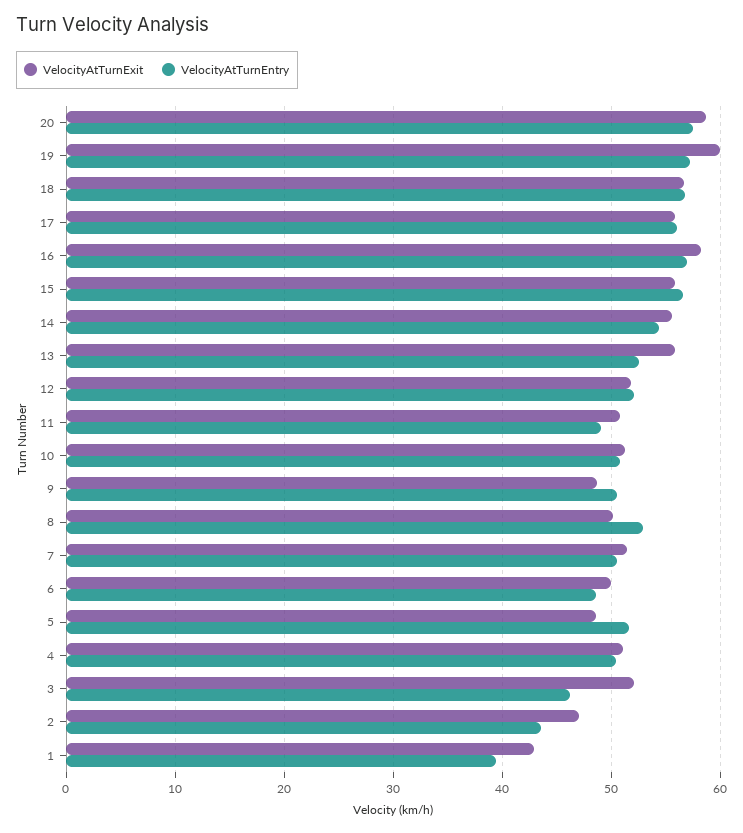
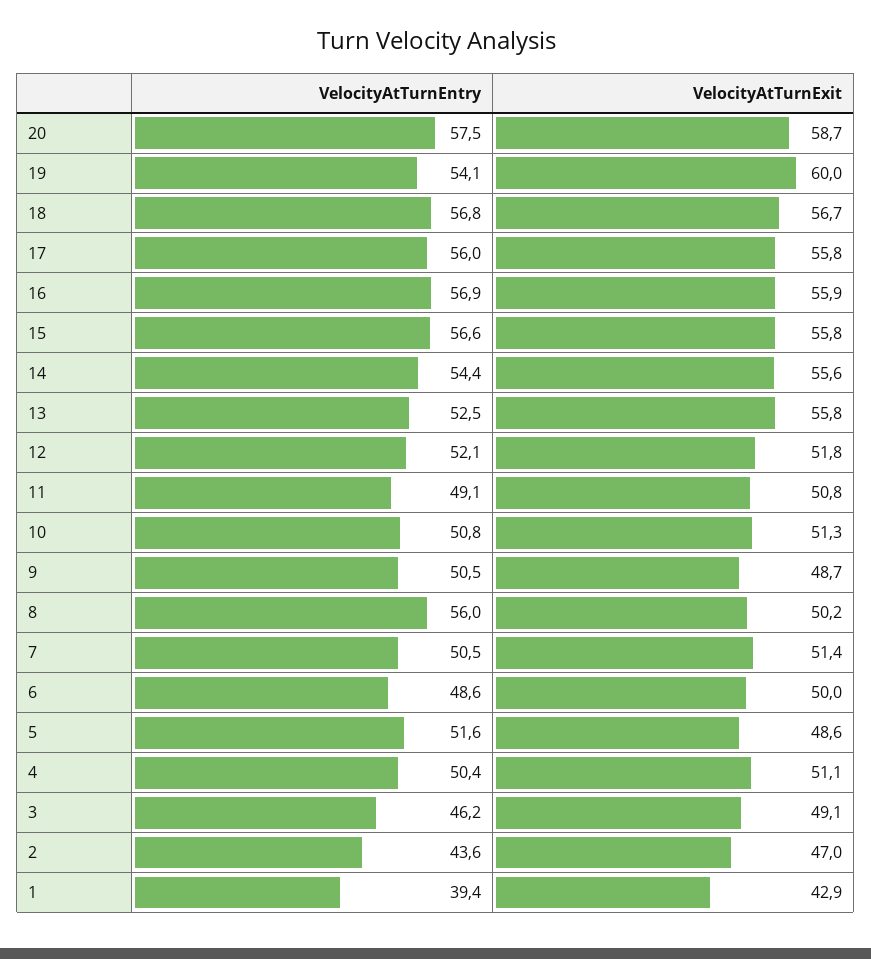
  {
    "VelocityAtTurnExit": {
      "20": 58.7,
      "19": 60,
      "18": 56.7,
      "17": 55.8,
-     "16": 58,
+     "16": 55.9,
      "15": 55.8,
      "14": 55.6,
      "13": 55.8,
      "12": 51.8,
      "11": 50.8,
      "10": 51.3,
      "9": 48.7,
      "8": 50.2,
      "7": 51.4,
      "6": 50,
      "5": 48.6,
      "4": 51.1,
-     "3": 52,
+     "3": 49.1,
      "2": 47,
      "1": 42.9
    },
    "VelocityAtTurnEntry": {
      "20": 57.5,
-     "19": 57,
+     "19": 54.1,
      "18": 56.8,
      "17": 56,
      "16": 56.9,
      "15": 56.6,
      "14": 54.4,
      "13": 52.5,
      "12": 52.1,
      "11": 49.1,
      "10": 50.8,
      "9": 50.5,
-     "8": 53,
+     "8": 56,
      "7": 50.5,
      "6": 48.6,
      "5": 51.6,
      "4": 50.4,
      "3": 46.2,
      "2": 43.6,
      "1": 39.4
    }
  }

